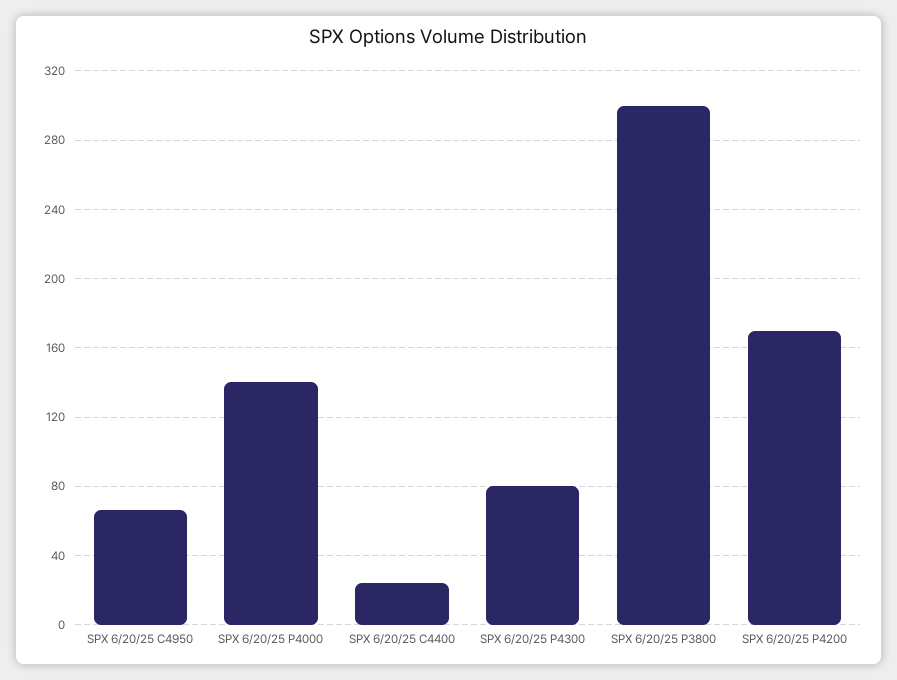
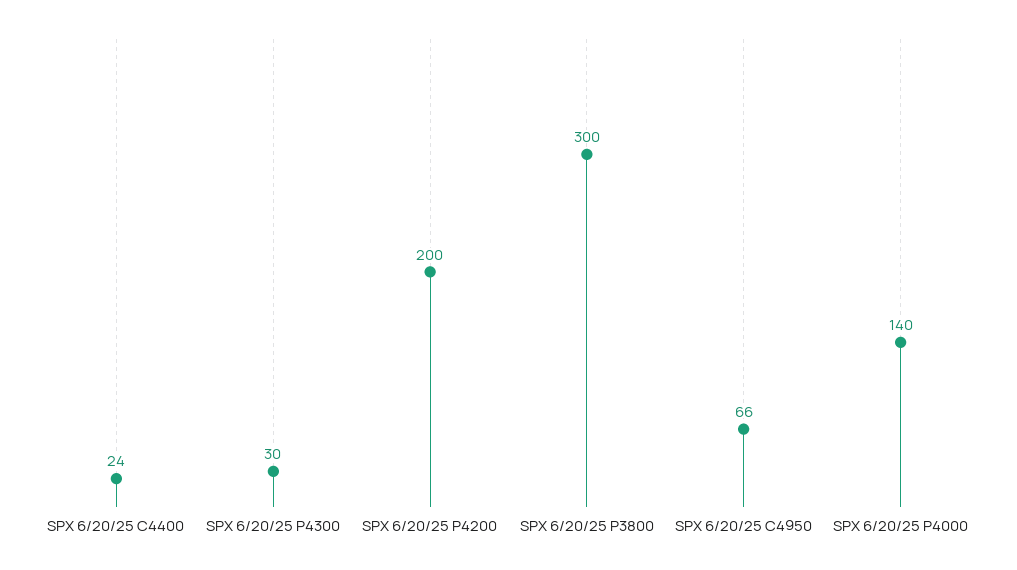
  {
    "SPX 6/20/25 C4950": 66,
    "SPX 6/20/25 P4000": 140,
    "SPX 6/20/25 C4400": 24,
-   "SPX 6/20/25 P4300": 80,
+   "SPX 6/20/25 P4300": 30,
    "SPX 6/20/25 P3800": 300,
-   "SPX 6/20/25 P4200": 170
+   "SPX 6/20/25 P4200": 200
  }

